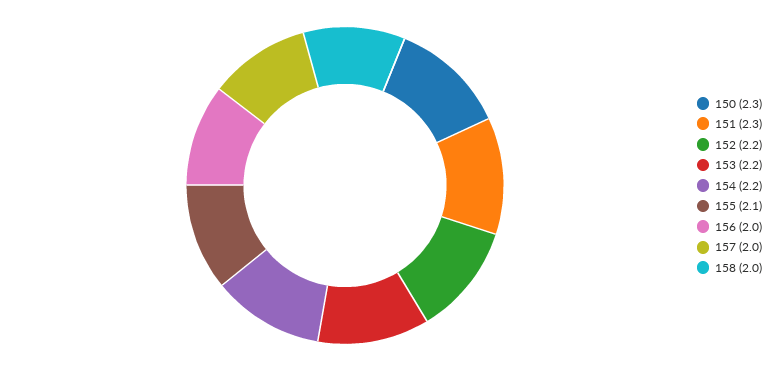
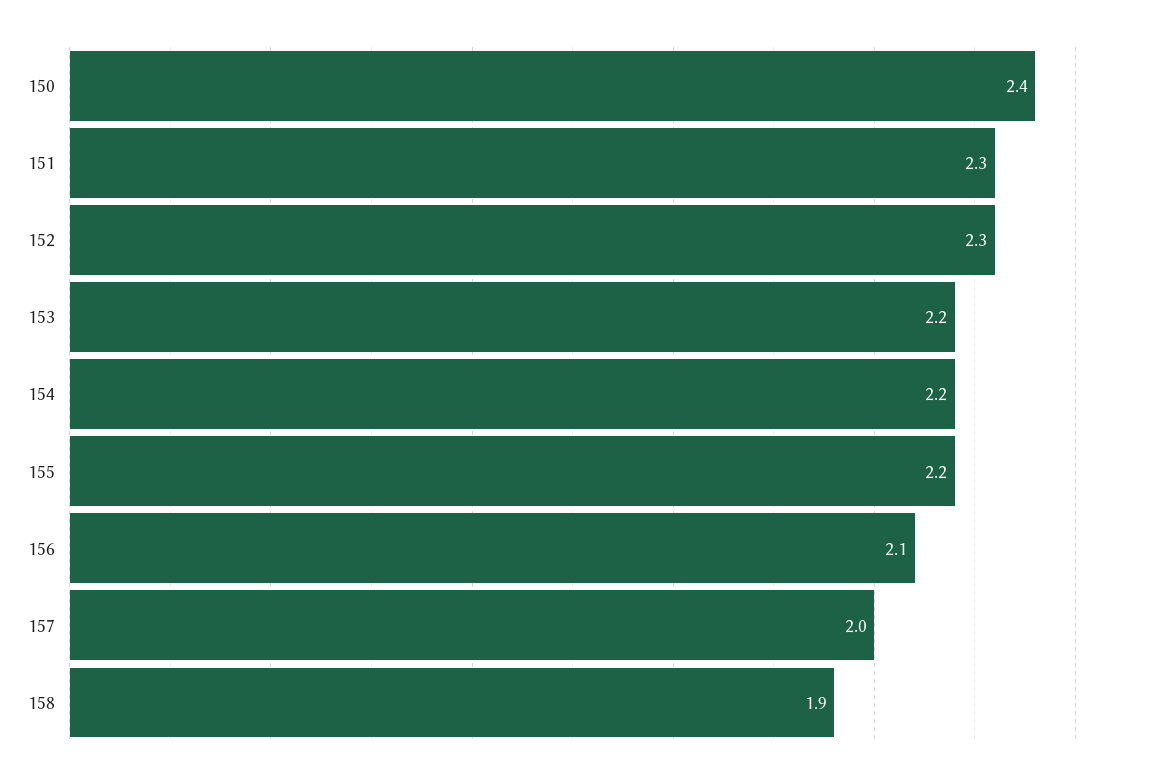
  {
-   "150": 2.3,
+   "150": 2.4,
    "151": 2.3,
-   "152": 2.2,
+   "152": 2.3,
    "153": 2.2,
    "154": 2.2,
-   "155": 2.1,
+   "155": 2.2,
-   "156": 2,
+   "156": 2.1,
    "157": 2,
-   "158": 2
+   "158": 1.9
  }

